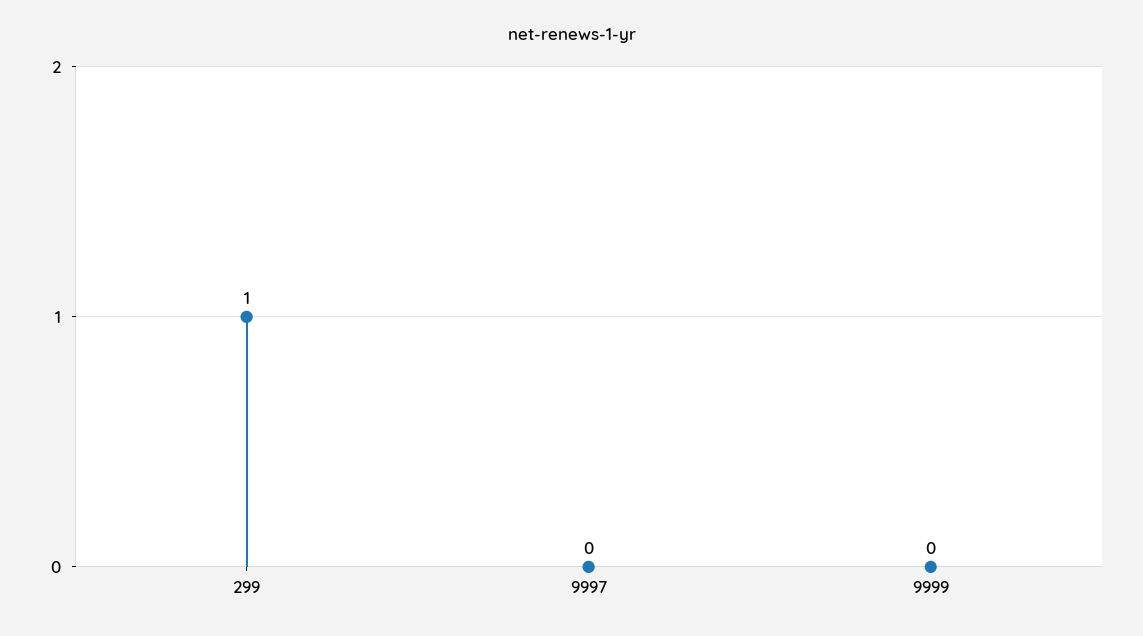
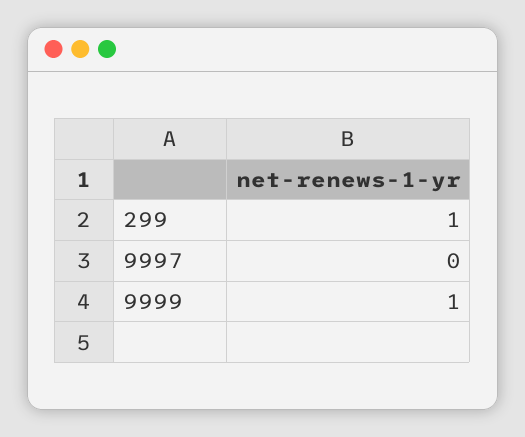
  {
    "299": 1,
    "9997": 0,
-   "9999": 0
+   "9999": 1
  }

